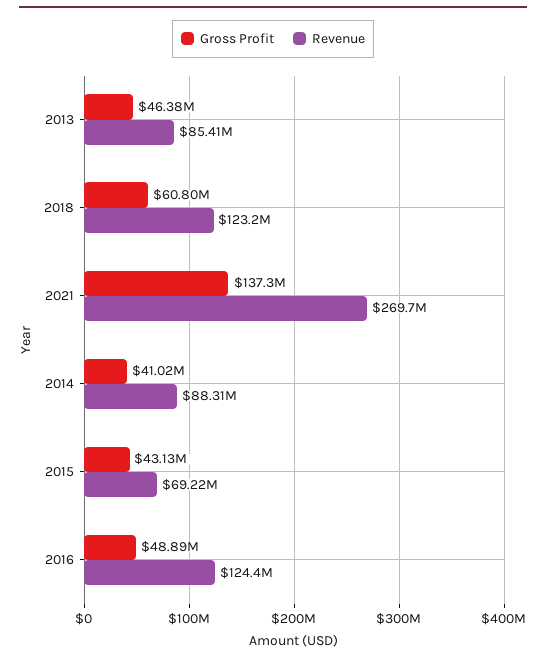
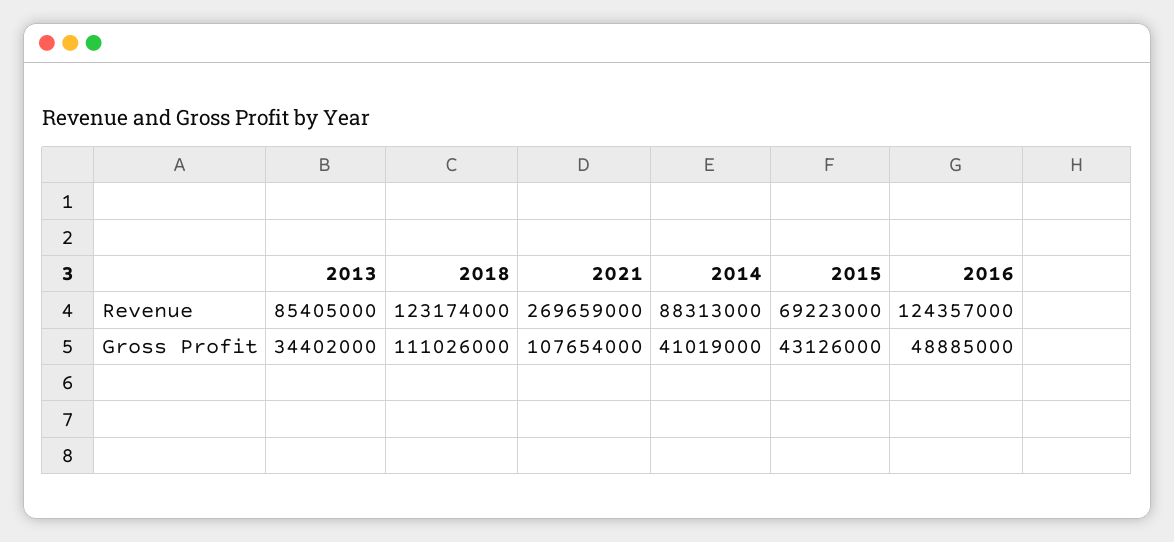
  {
    "Gross Profit": {
-     "2013": 46380000,
+     "2013": 34402000,
-     "2018": 60800000,
+     "2018": 111026000,
-     "2021": 137300000,
+     "2021": 107654000,
      "2014": 41019000,
      "2015": 43126000,
      "2016": 48885000
    },
    "Revenue": {
      "2013": 85405000,
      "2018": 123174000,
      "2021": 269659000,
      "2014": 88313000,
      "2015": 69223000,
      "2016": 124357000
    }
  }

